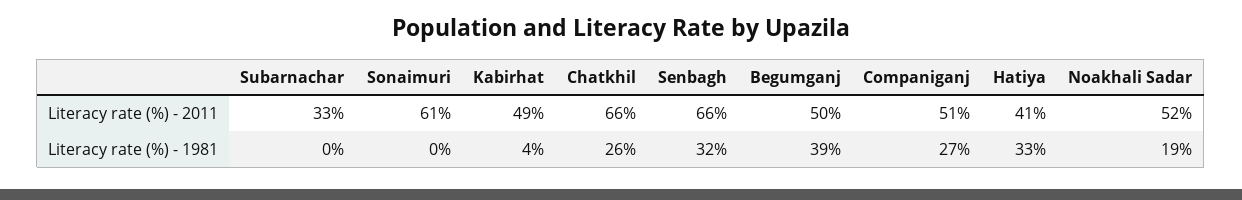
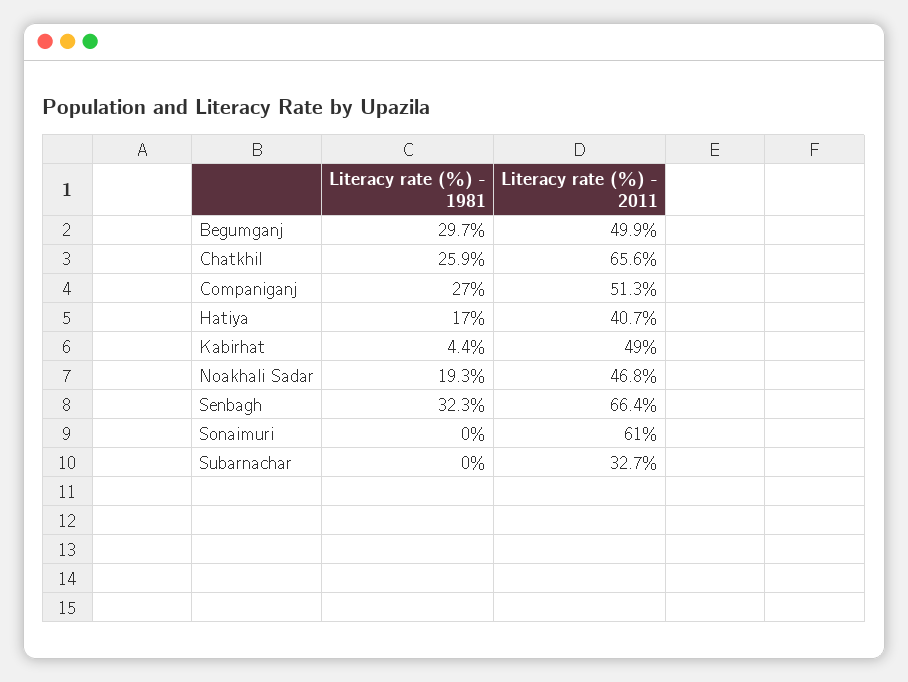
  {
    "Subarnachar": {
      "Literacy rate (%) - 2011": 32.7,
      "Literacy rate (%) - 1981": 0
    },
    "Sonaimuri": {
      "Literacy rate (%) - 2011": 61,
      "Literacy rate (%) - 1981": 0
    },
    "Kabirhat": {
      "Literacy rate (%) - 2011": 49,
      "Literacy rate (%) - 1981": 4.4
    },
    "Chatkhil": {
      "Literacy rate (%) - 2011": 65.6,
      "Literacy rate (%) - 1981": 25.9
    },
    "Senbagh": {
      "Literacy rate (%) - 2011": 66.4,
      "Literacy rate (%) - 1981": 32.3
    },
    "Begumganj": {
      "Literacy rate (%) - 2011": 49.9,
-     "Literacy rate (%) - 1981": 39
+     "Literacy rate (%) - 1981": 29.7
    },
    "Companiganj": {
      "Literacy rate (%) - 2011": 51.3,
      "Literacy rate (%) - 1981": 27
    },
    "Hatiya": {
      "Literacy rate (%) - 2011": 40.7,
-     "Literacy rate (%) - 1981": 33
+     "Literacy rate (%) - 1981": 17
    },
    "Noakhali Sadar": {
-     "Literacy rate (%) - 2011": 52,
+     "Literacy rate (%) - 2011": 46.8,
      "Literacy rate (%) - 1981": 19.3
    }
  }

